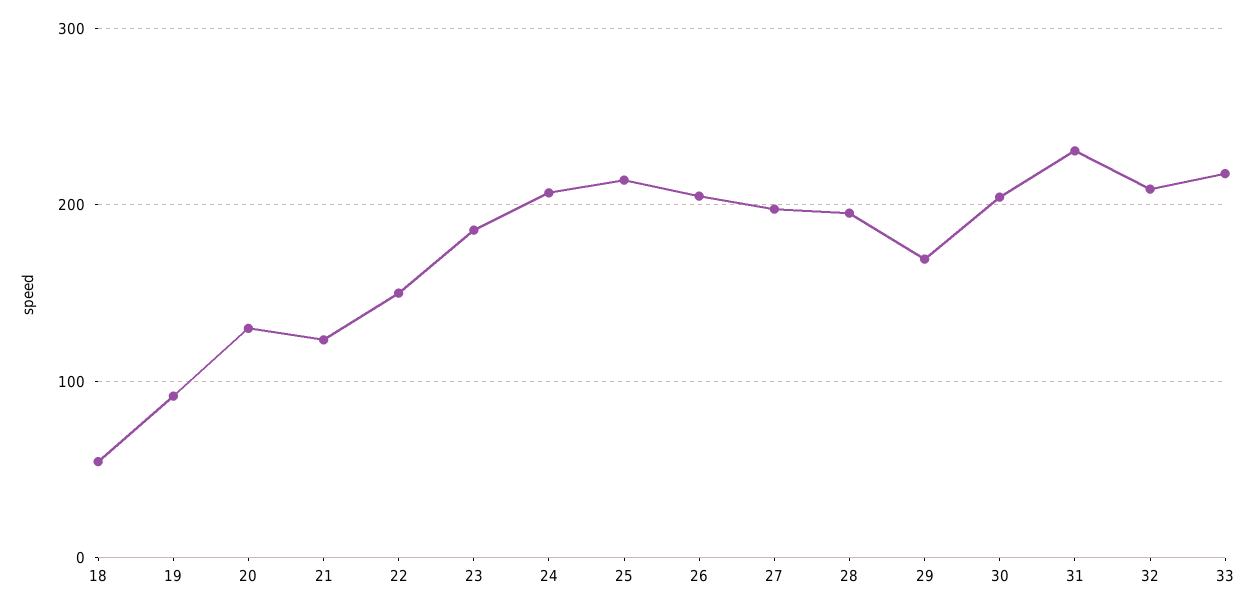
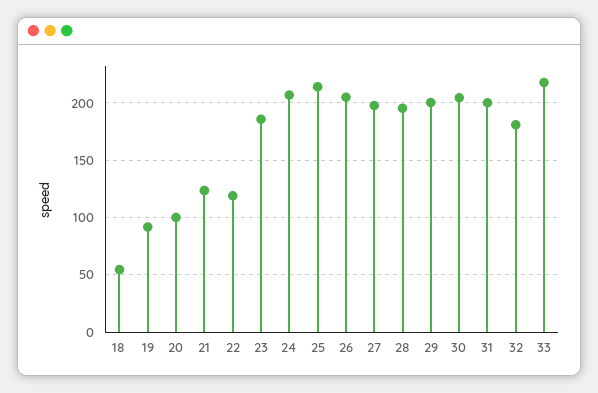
  {
    "18": 50,
    "19": 90,
-   "20": 130,
+   "20": 100,
    "21": 120,
-   "22": 150,
+   "22": 120,
    "23": 190,
    "24": 210,
    "25": 210,
    "26": 210,
    "27": 200,
    "28": 200,
-   "29": 170,
+   "29": 200,
    "30": 200,
-   "31": 230,
+   "31": 200,
-   "32": 210,
+   "32": 180,
    "33": 220
  }

